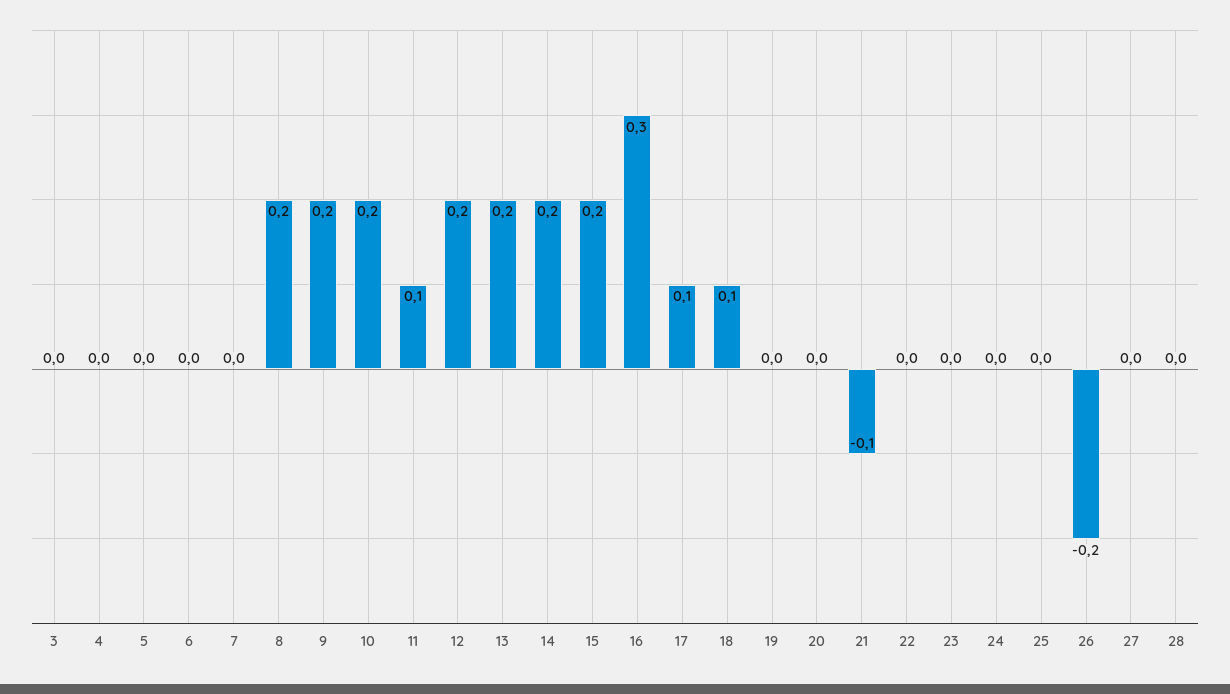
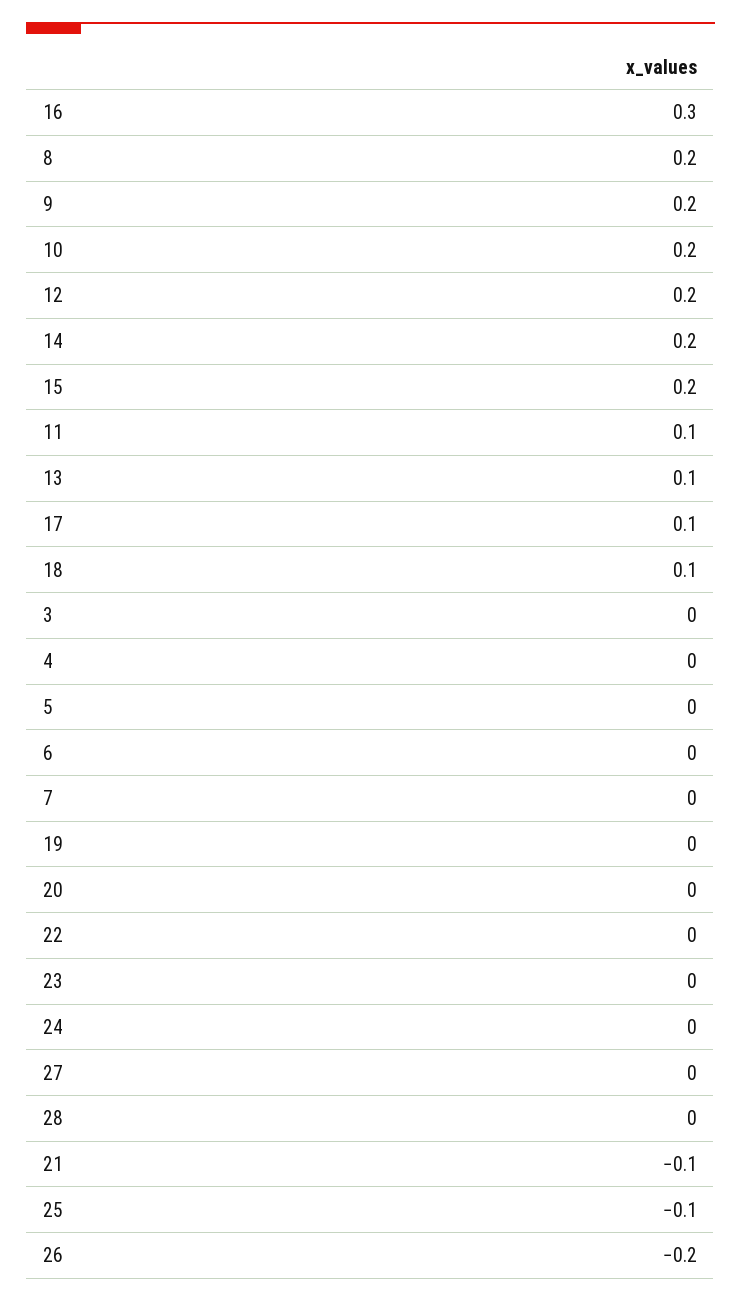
  {
    "3": 0,
    "4": 0,
    "5": 0,
    "6": 0,
    "7": 0,
    "8": 0.2,
    "9": 0.2,
    "10": 0.2,
    "11": 0.1,
    "12": 0.2,
-   "13": 0.2,
+   "13": 0.1,
    "14": 0.2,
    "15": 0.2,
    "16": 0.3,
    "17": 0.1,
    "18": 0.1,
    "19": 0,
    "20": 0,
    "21": -0.1,
    "22": 0,
    "23": 0,
    "24": 0,
-   "25": 0,
+   "25": -0.1,
    "26": -0.2,
    "27": 0,
    "28": 0
  }

